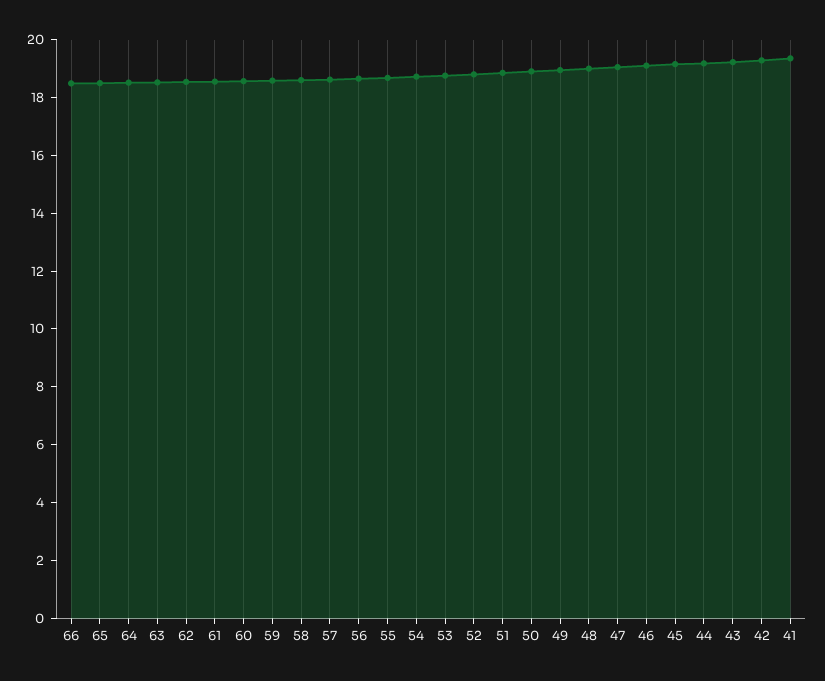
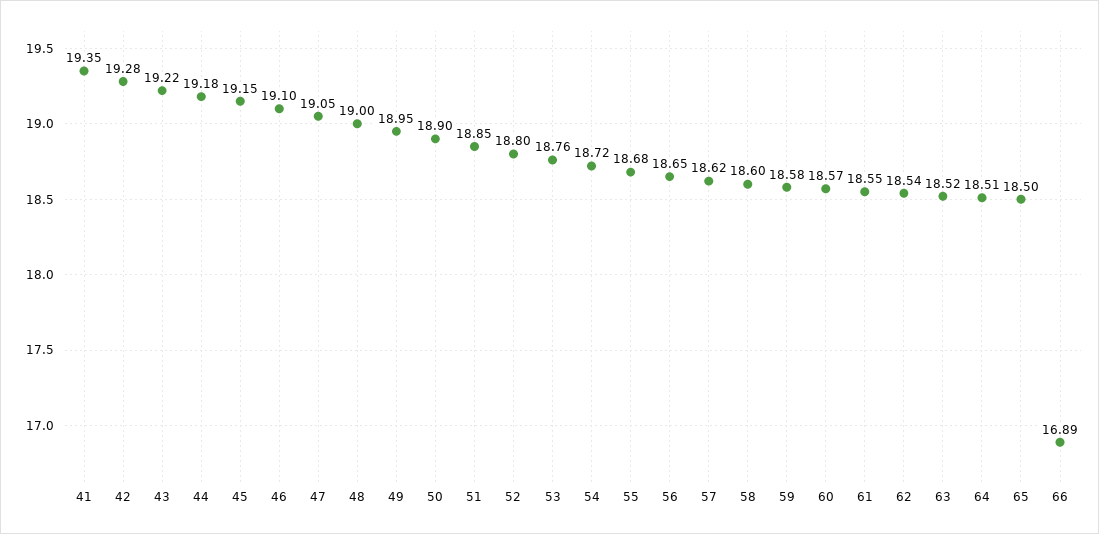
  {
-   "66": 18.5,
+   "66": 16.89,
    "65": 18.5,
    "64": 18.51,
    "63": 18.52,
    "62": 18.54,
    "61": 18.55,
    "60": 18.57,
    "59": 18.58,
    "58": 18.6,
    "57": 18.62,
    "56": 18.65,
    "55": 18.68,
    "54": 18.72,
    "53": 18.76,
    "52": 18.8,
    "51": 18.85,
    "50": 18.9,
    "49": 18.95,
    "48": 19,
    "47": 19.05,
    "46": 19.1,
    "45": 19.15,
    "44": 19.18,
    "43": 19.22,
    "42": 19.28,
    "41": 19.35
  }

